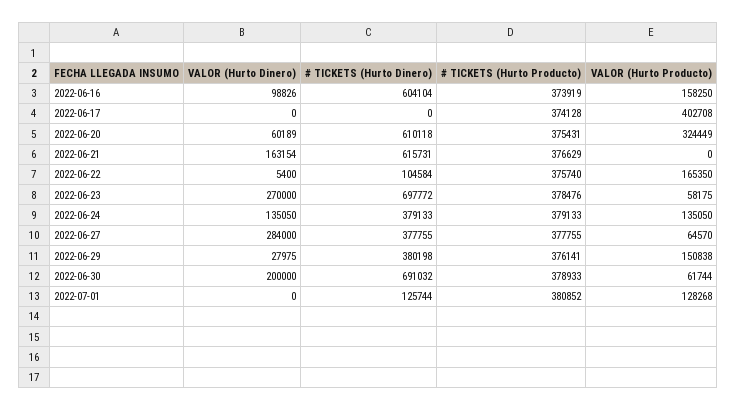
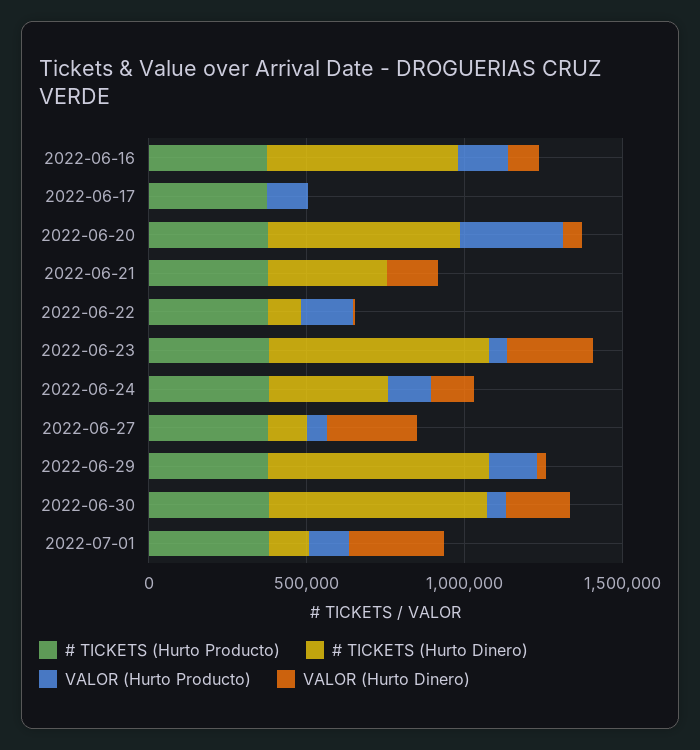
  {
    "VALOR (Hurto Dinero)": {
      "2022-06-16": 98826,
      "2022-06-17": 0,
      "2022-06-20": 60189,
      "2022-06-21": 163154,
      "2022-06-22": 5400,
      "2022-06-23": 270000,
      "2022-06-24": 135050,
      "2022-06-27": 284000,
      "2022-06-29": 27975,
      "2022-06-30": 200000,
-     "2022-07-01": 0
+     "2022-07-01": 300000
    },
    "# TICKETS (Hurto Dinero)": {
      "2022-06-16": 604104,
      "2022-06-17": 0,
      "2022-06-20": 610118,
-     "2022-06-21": 615731,
+     "2022-06-21": 400000,
      "2022-06-22": 104584,
      "2022-06-23": 697772,
      "2022-06-24": 379133,
-     "2022-06-27": 377755,
+     "2022-06-27": 100000,
-     "2022-06-29": 380198,
+     "2022-06-29": 700000,
      "2022-06-30": 691032,
      "2022-07-01": 125744
    },
    "# TICKETS (Hurto Producto)": {
      "2022-06-16": 373919,
      "2022-06-17": 374128,
      "2022-06-20": 375431,
      "2022-06-21": 376629,
      "2022-06-22": 375740,
      "2022-06-23": 378476,
      "2022-06-24": 379133,
      "2022-06-27": 377755,
      "2022-06-29": 376141,
      "2022-06-30": 378933,
      "2022-07-01": 380852
    },
    "VALOR (Hurto Producto)": {
      "2022-06-16": 158250,
-     "2022-06-17": 402708,
+     "2022-06-17": 100000,
      "2022-06-20": 324449,
      "2022-06-21": 0,
      "2022-06-22": 165350,
      "2022-06-23": 58175,
      "2022-06-24": 135050,
      "2022-06-27": 64570,
      "2022-06-29": 150838,
      "2022-06-30": 61744,
      "2022-07-01": 128268
    }
  }

